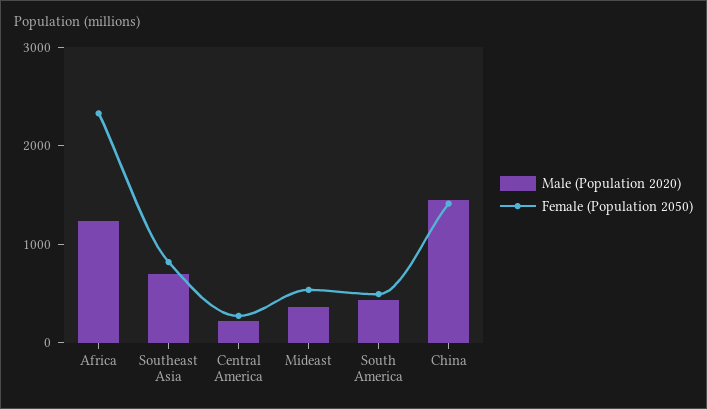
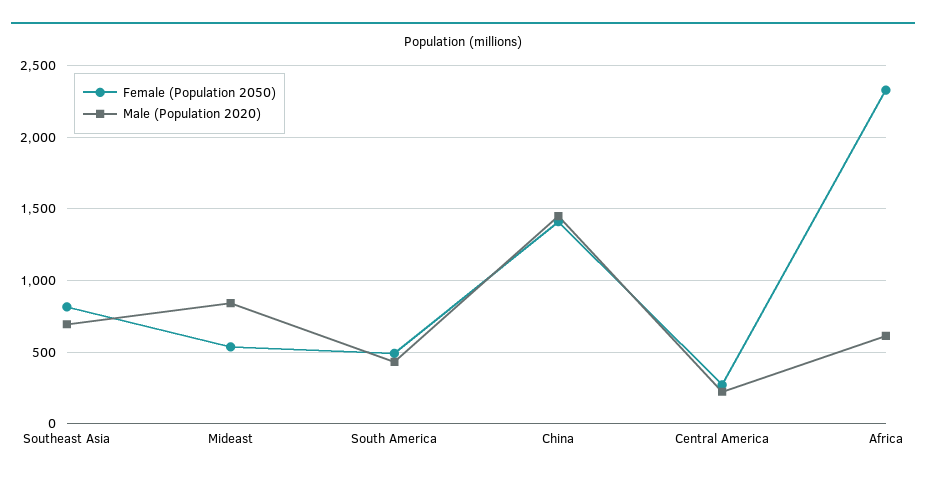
  {
    "Male (Population 2020)": {
-     "Africa": 1200,
+     "Africa": 600,
      "Southeast Asia": 700,
      "Central America": 200,
-     "Mideast": 400,
+     "Mideast": 850,
      "South America": 450,
      "China": 1450
    },
    "Female (Population 2050)": {
      "Africa": 2350,
      "Southeast Asia": 800,
      "Central America": 250,
      "Mideast": 550,
      "South America": 500,
      "China": 1400
    }
  }

